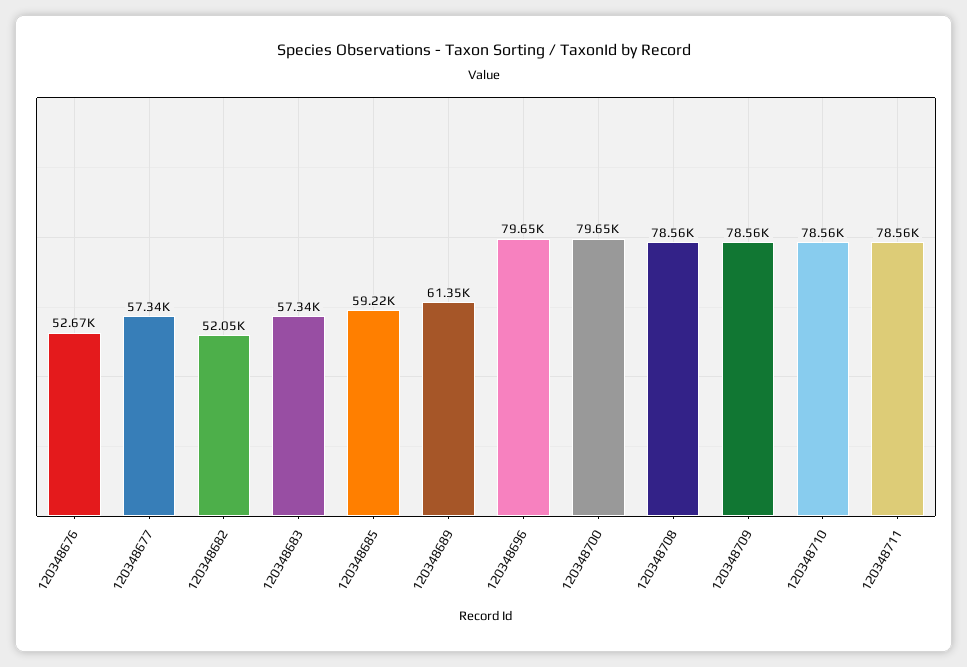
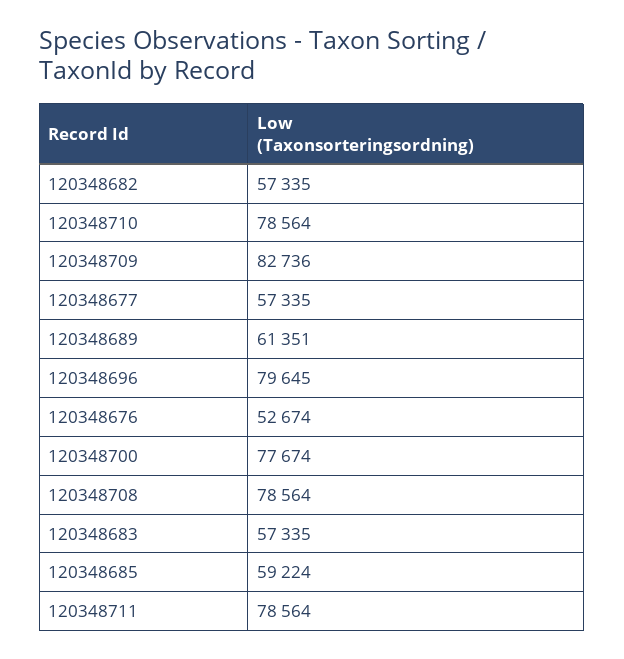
  {
    "120348676": 52674,
    "120348677": 57335,
-   "120348682": 52050,
+   "120348682": 57335,
    "120348683": 57335,
    "120348685": 59224,
    "120348689": 61351,
    "120348696": 79645,
-   "120348700": 79650,
+   "120348700": 77674,
    "120348708": 78564,
-   "120348709": 78560,
+   "120348709": 82736,
    "120348710": 78564,
    "120348711": 78564
  }

